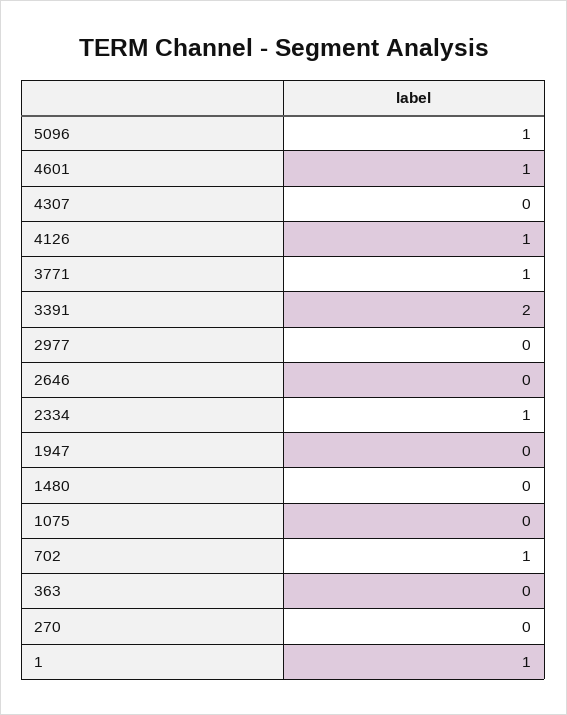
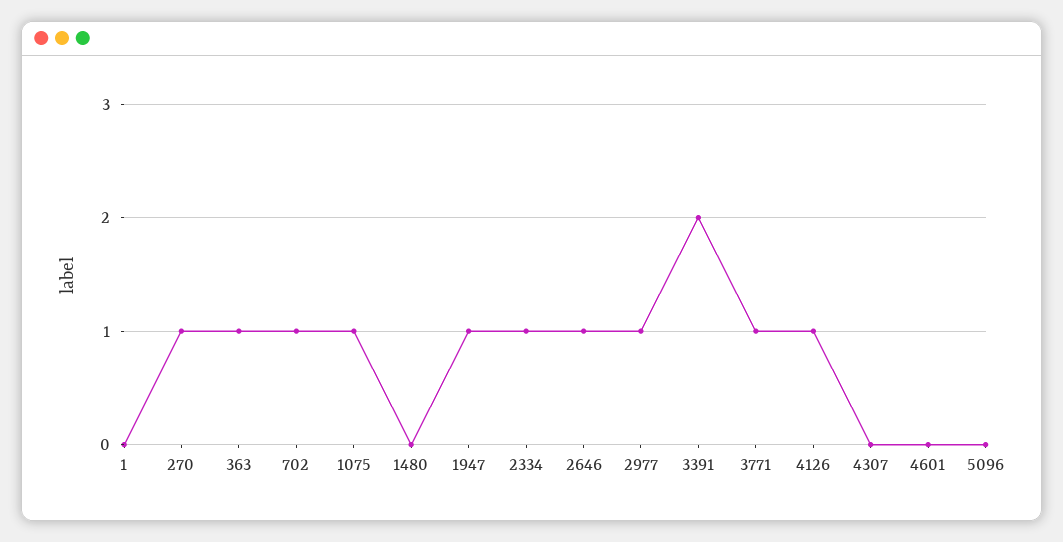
  {
-   "5096": 1,
+   "5096": 0,
-   "4601": 1,
+   "4601": 0,
    "4307": 0,
    "4126": 1,
    "3771": 1,
    "3391": 2,
-   "2977": 0,
+   "2977": 1,
-   "2646": 0,
+   "2646": 1,
    "2334": 1,
-   "1947": 0,
+   "1947": 1,
    "1480": 0,
-   "1075": 0,
+   "1075": 1,
    "702": 1,
-   "363": 0,
+   "363": 1,
-   "270": 0,
+   "270": 1,
-   "1": 1
+   "1": 0
  }

